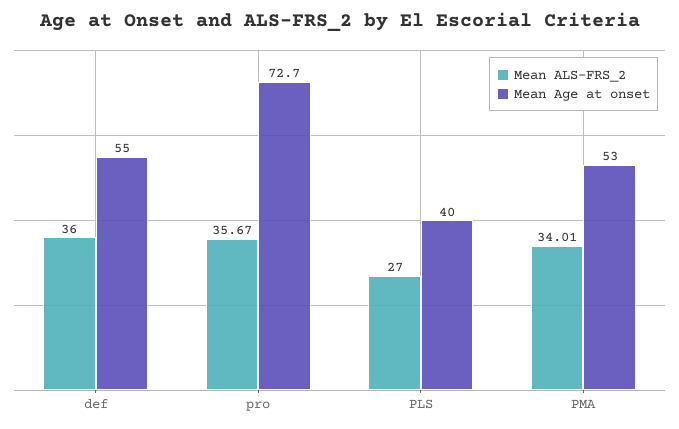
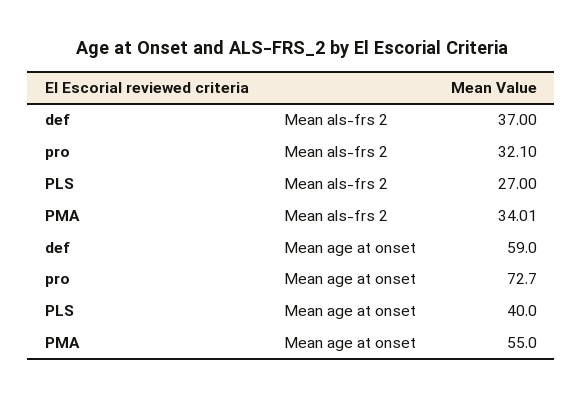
  {
    "Mean ALS-FRS_2": {
-     "def": 36,
+     "def": 37,
-     "pro": 35.67,
+     "pro": 32.1,
      "PLS": 27,
      "PMA": 34.01
    },
    "Mean Age at onset": {
-     "def": 55,
+     "def": 59,
      "pro": 72.7,
      "PLS": 40,
-     "PMA": 53
+     "PMA": 55
    }
  }

